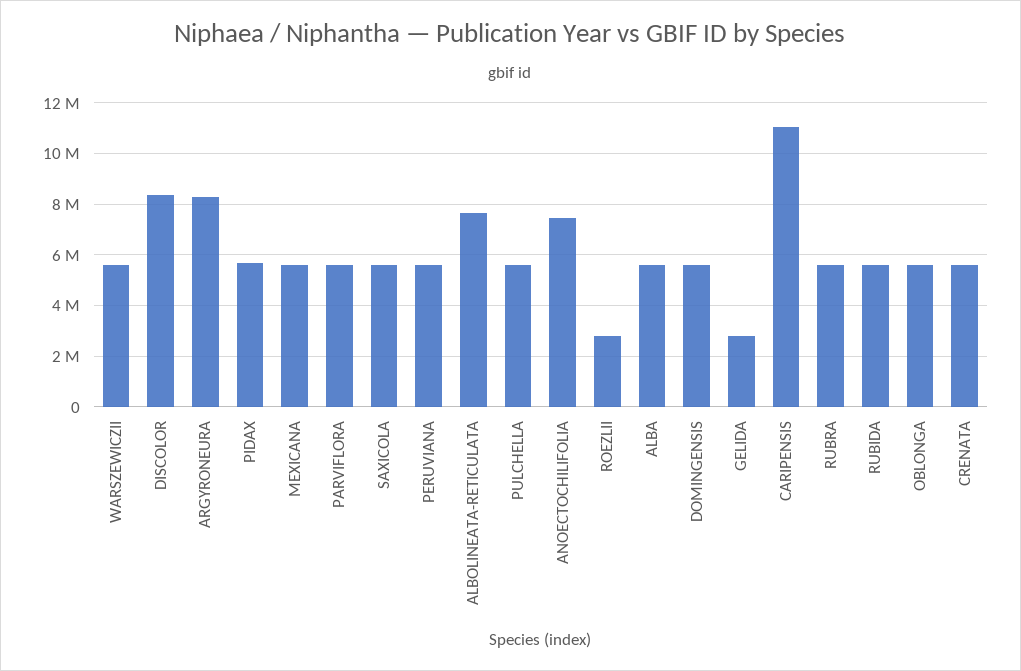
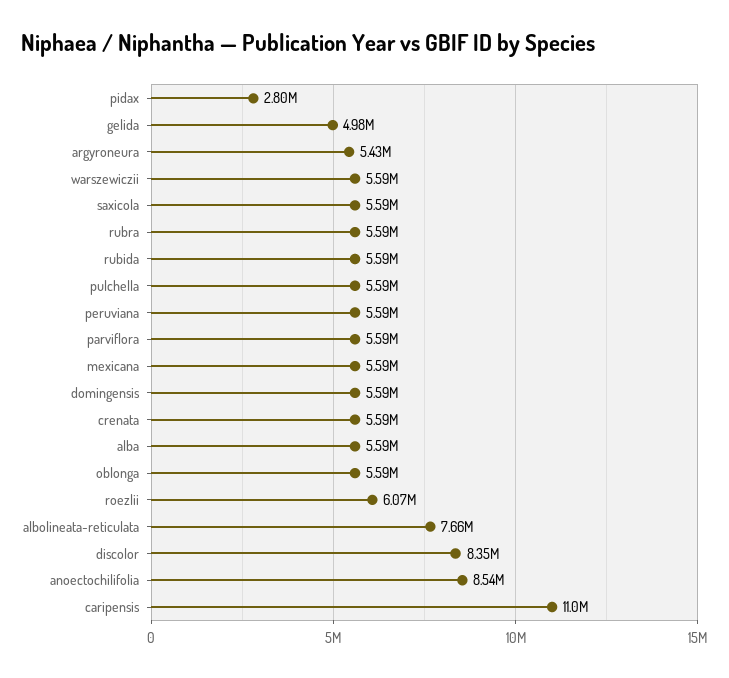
  {
    "WARSZEWICZII": 5590000,
    "DISCOLOR": 8350000,
-   "ARGYRONEURA": 8250000,
+   "ARGYRONEURA": 5430000,
-   "PIDAX": 5750000,
+   "PIDAX": 2800000,
    "MEXICANA": 5590000,
    "PARVIFLORA": 5590000,
    "SAXICOLA": 5590000,
    "PERUVIANA": 5590000,
    "ALBOLINEATA-RETICULATA": 7660000,
    "PULCHELLA": 5590000,
-   "ANOECTOCHILIFOLIA": 7500000,
+   "ANOECTOCHILIFOLIA": 8540000,
-   "ROEZLII": 2750000,
+   "ROEZLII": 6070000,
    "ALBA": 5590000,
    "DOMINGENSIS": 5590000,
-   "GELIDA": 2750000,
+   "GELIDA": 4980000,
    "CARIPENSIS": 11000000,
    "RUBRA": 5590000,
    "RUBIDA": 5590000,
    "OBLONGA": 5590000,
    "CRENATA": 5590000
  }

